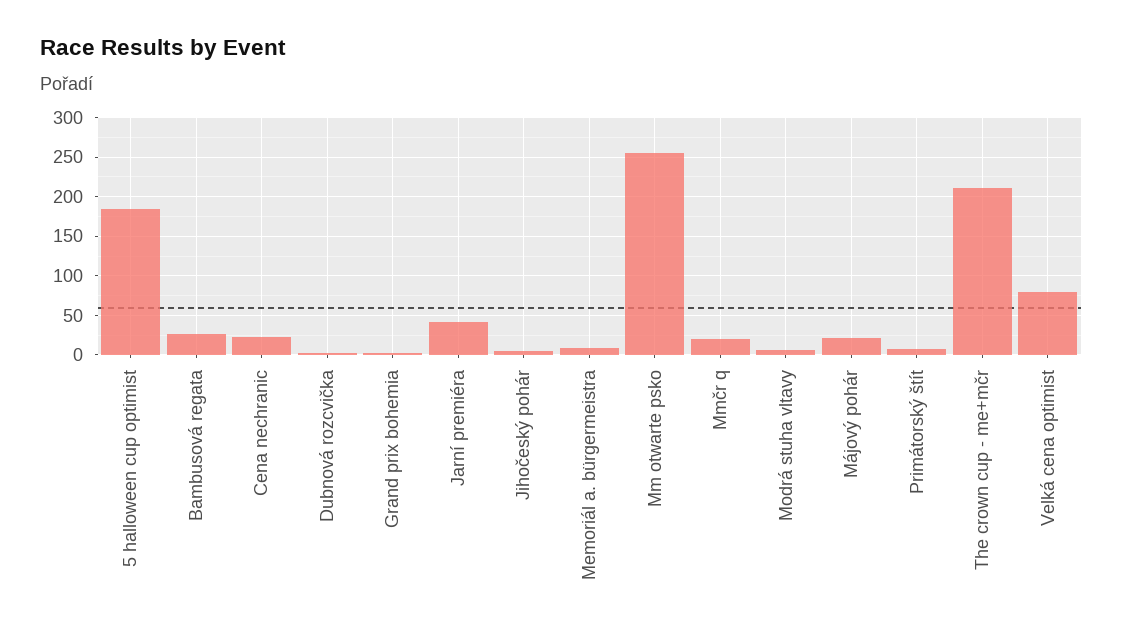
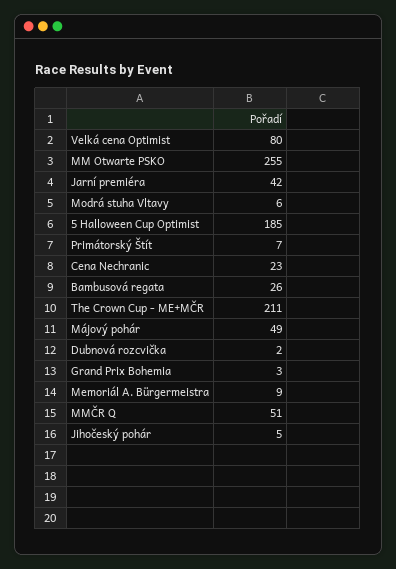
  {
    "5 halloween cup optimist": 185,
    "Bambusová regata": 26,
    "Cena nechranic": 23,
    "Dubnová rozcvička": 2,
    "Grand prix bohemia": 3,
    "Jarní premiéra": 42,
    "Jihočeský pohár": 5,
    "Memoriál a. bürgermeistra": 9,
    "Mm otwarte psko": 255,
-   "Mmčr q": 20,
+   "Mmčr q": 51,
    "Modrá stuha vltavy": 6,
-   "Májový pohár": 20,
+   "Májový pohár": 49,
    "Primátorský štít": 7,
    "The crown cup - me+mčr": 211,
    "Velká cena optimist": 80
  }

